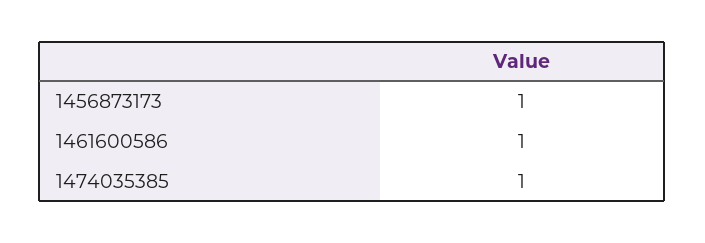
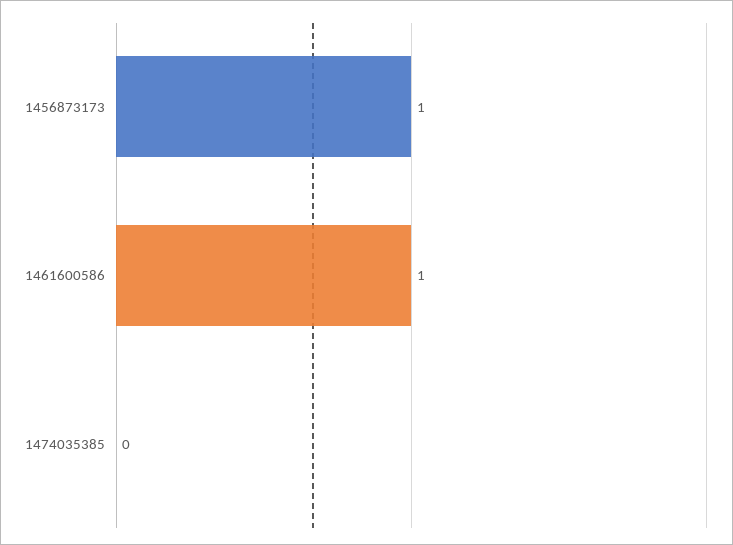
  {
    "1456873173": 1,
    "1461600586": 1,
-   "1474035385": 1
+   "1474035385": 0
  }

